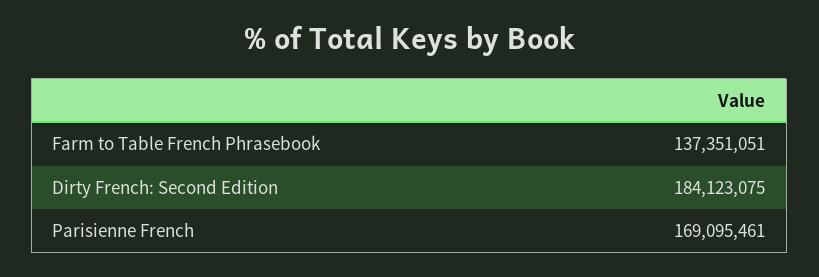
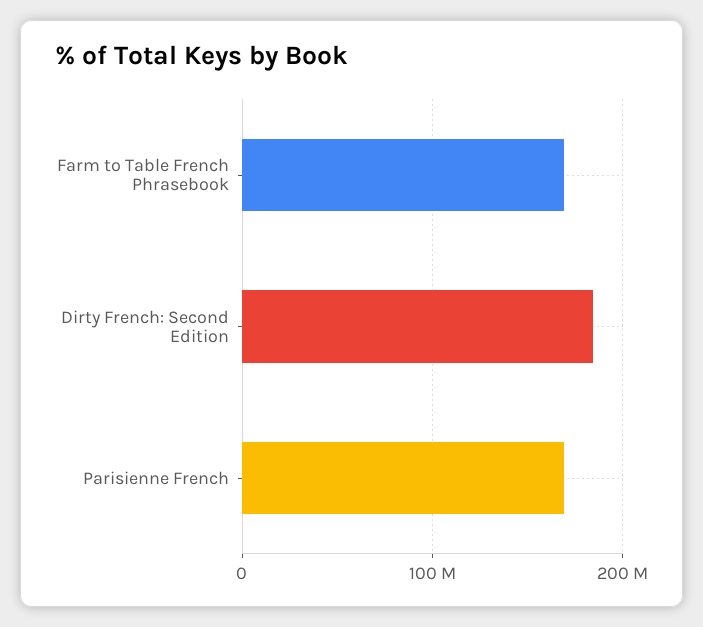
  {
-   "Farm to Table French Phrasebook": 137351051,
+   "Farm to Table French Phrasebook": 170000000,
    "Dirty French: Second Edition": 184123075,
    "Parisienne French": 169095461
  }

